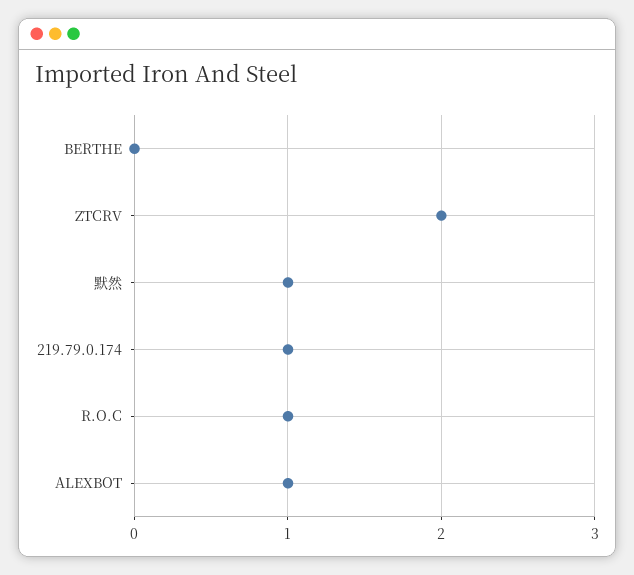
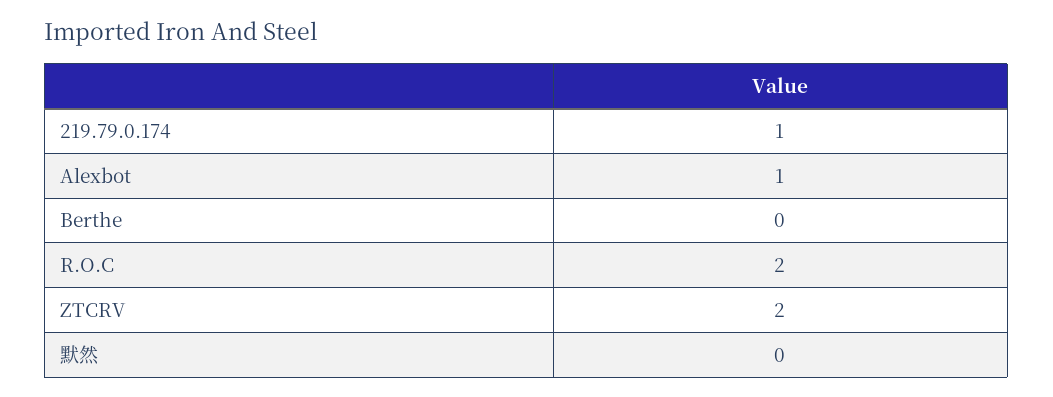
  {
    "BERTHE": 0,
    "ZTCRV": 2,
-   "默然": 1,
+   "默然": 0,
    "219.79.0.174": 1,
-   "R.O.C": 1,
+   "R.O.C": 2,
    "ALEXBOT": 1
  }

